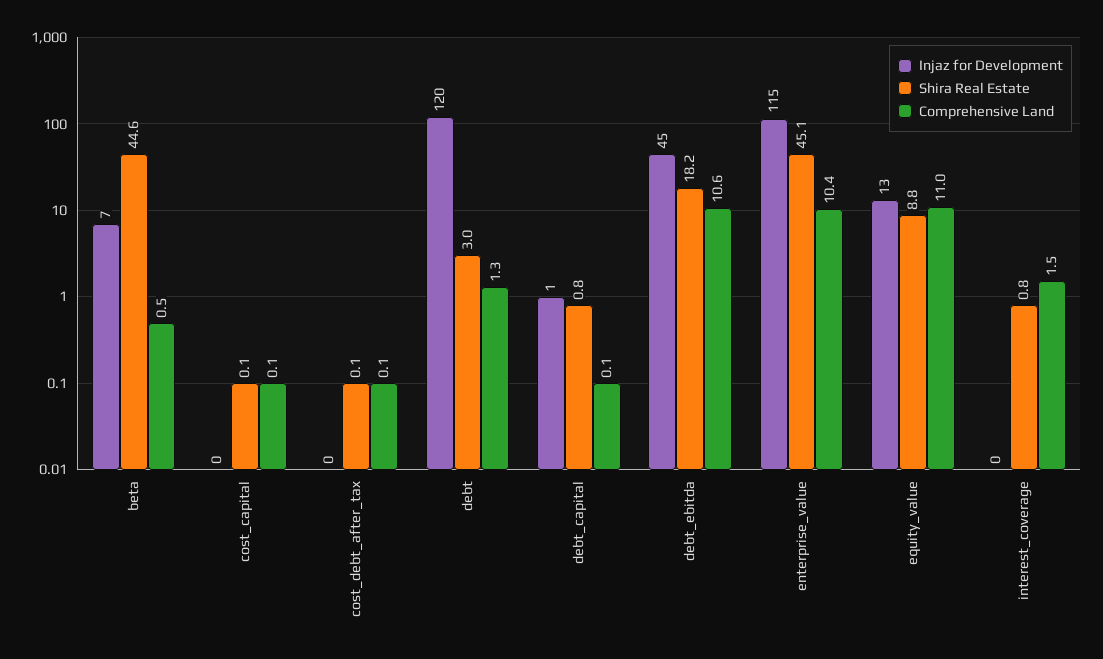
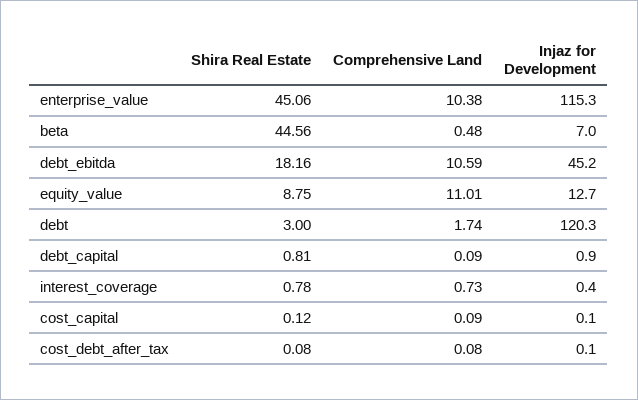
  {
    "Injaz for Development": {
      "beta": 7,
      "cost_capital": 0.1,
      "cost_debt_after_tax": 0.1,
      "debt": 120.3,
      "debt_capital": 0.9,
      "debt_ebitda": 45.2,
      "enterprise_value": 115.3,
      "equity_value": 12.7,
      "interest_coverage": 0.4
    },
    "Shira Real Estate": {
      "beta": 44.56,
      "cost_capital": 0.12,
      "cost_debt_after_tax": 0.08,
      "debt": 3,
      "debt_capital": 0.81,
      "debt_ebitda": 18.16,
      "enterprise_value": 45.06,
      "equity_value": 8.75,
      "interest_coverage": 0.78
    },
    "Comprehensive Land": {
      "beta": 0.48,
      "cost_capital": 0.09,
      "cost_debt_after_tax": 0.08,
-     "debt": 1.3,
+     "debt": 1.74,
      "debt_capital": 0.09,
      "debt_ebitda": 10.59,
      "enterprise_value": 10.38,
      "equity_value": 11.01,
-     "interest_coverage": 1.5
+     "interest_coverage": 0.73
    }
  }

